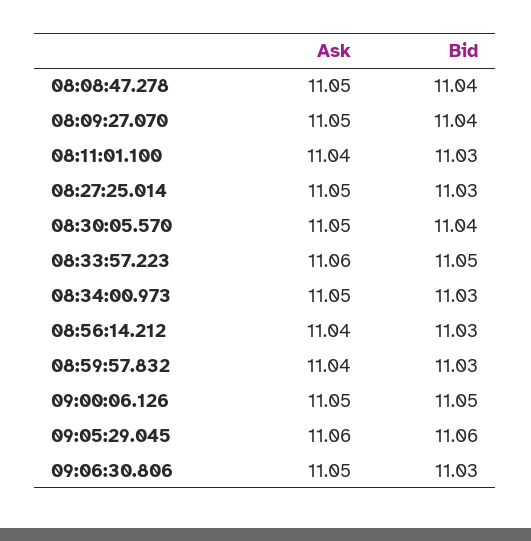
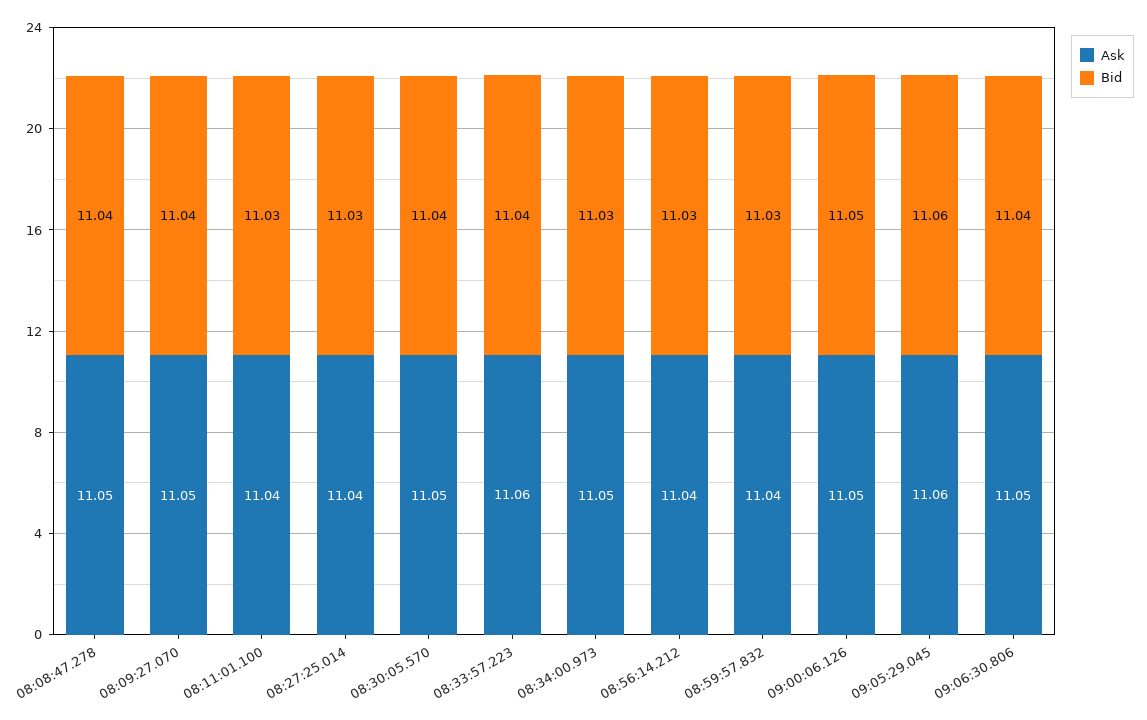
  {
    "Ask": {
      "08:08:47.278": 11.05,
      "08:09:27.070": 11.05,
      "08:11:01.100": 11.04,
-     "08:27:25.014": 11.05,
+     "08:27:25.014": 11.04,
      "08:30:05.570": 11.05,
      "08:33:57.223": 11.06,
      "08:34:00.973": 11.05,
      "08:56:14.212": 11.04,
      "08:59:57.832": 11.04,
      "09:00:06.126": 11.05,
      "09:05:29.045": 11.06,
      "09:06:30.806": 11.05
    },
    "Bid": {
      "08:08:47.278": 11.04,
      "08:09:27.070": 11.04,
      "08:11:01.100": 11.03,
      "08:27:25.014": 11.03,
      "08:30:05.570": 11.04,
-     "08:33:57.223": 11.05,
+     "08:33:57.223": 11.04,
      "08:34:00.973": 11.03,
      "08:56:14.212": 11.03,
      "08:59:57.832": 11.03,
      "09:00:06.126": 11.05,
      "09:05:29.045": 11.06,
-     "09:06:30.806": 11.03
+     "09:06:30.806": 11.04
    }
  }

